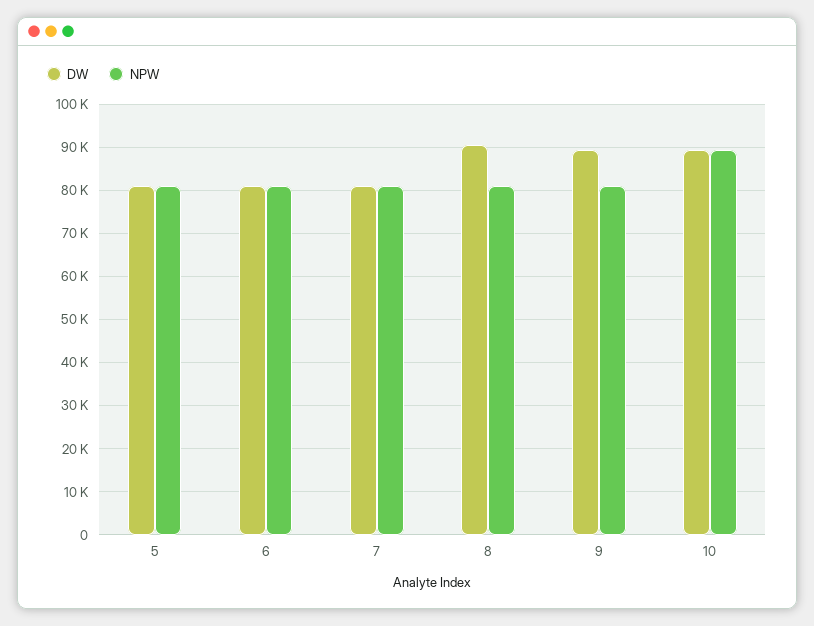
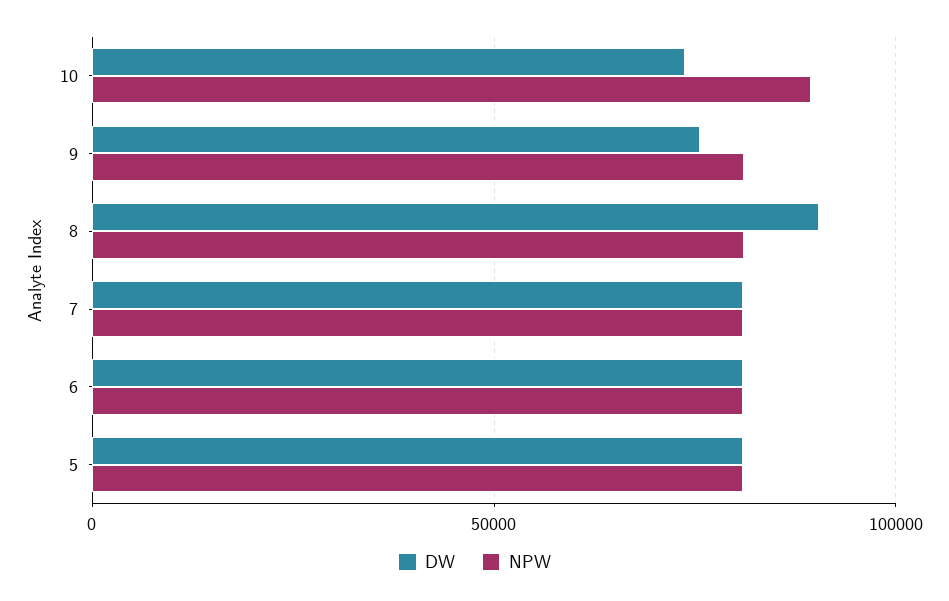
  {
    "DW": {
      "5": 80000,
      "6": 80000,
      "7": 80000,
      "8": 90000,
-     "9": 90000,
+     "9": 75000,
-     "10": 90000
+     "10": 75000
    },
    "NPW": {
      "5": 80000,
      "6": 80000,
      "7": 82000,
      "8": 82000,
      "9": 82000,
      "10": 90000
    }
  }

